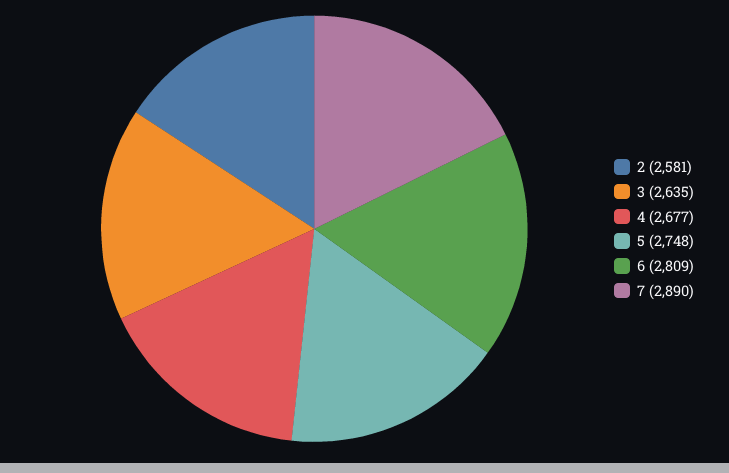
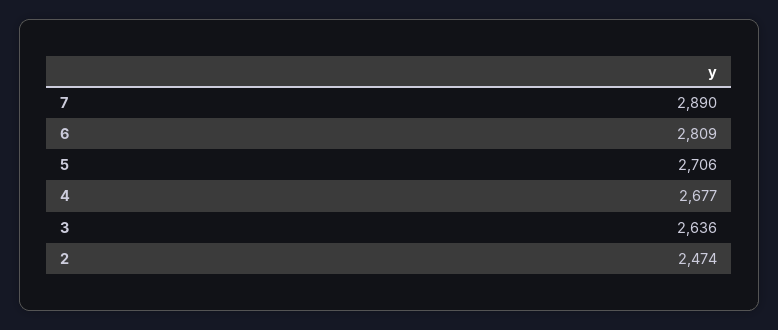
  {
-   "2": 2581,
+   "2": 2474,
-   "3": 2635,
+   "3": 2636,
    "4": 2677,
-   "5": 2748,
+   "5": 2706,
    "6": 2809,
    "7": 2890
  }

